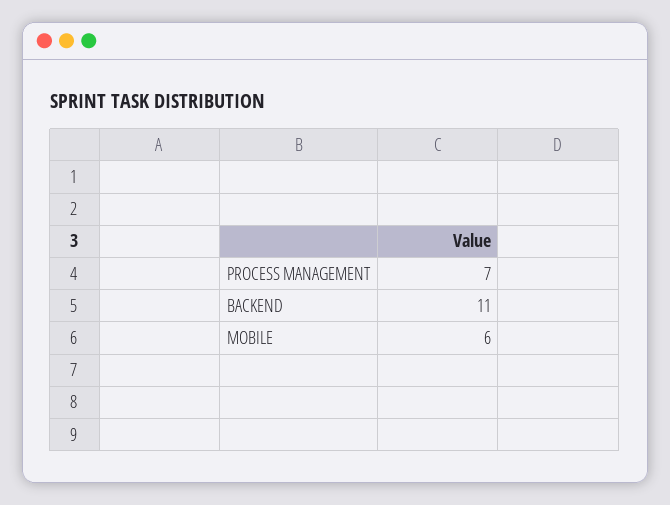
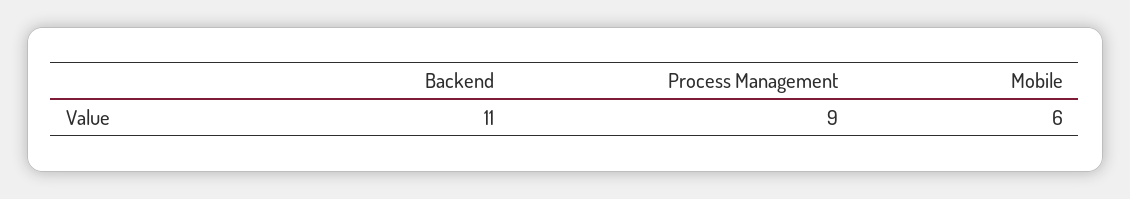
  {
-   "PROCESS MANAGEMENT": 7,
+   "PROCESS MANAGEMENT": 9,
    "BACKEND": 11,
    "MOBILE": 6
  }

